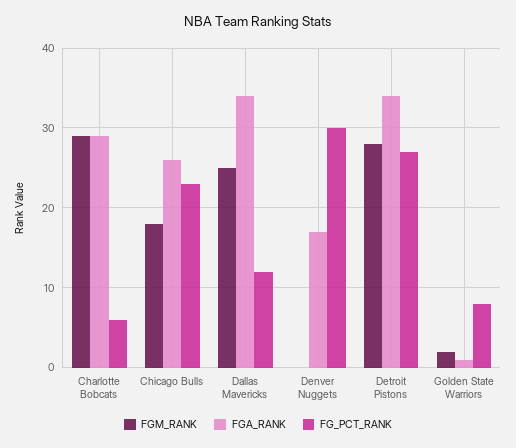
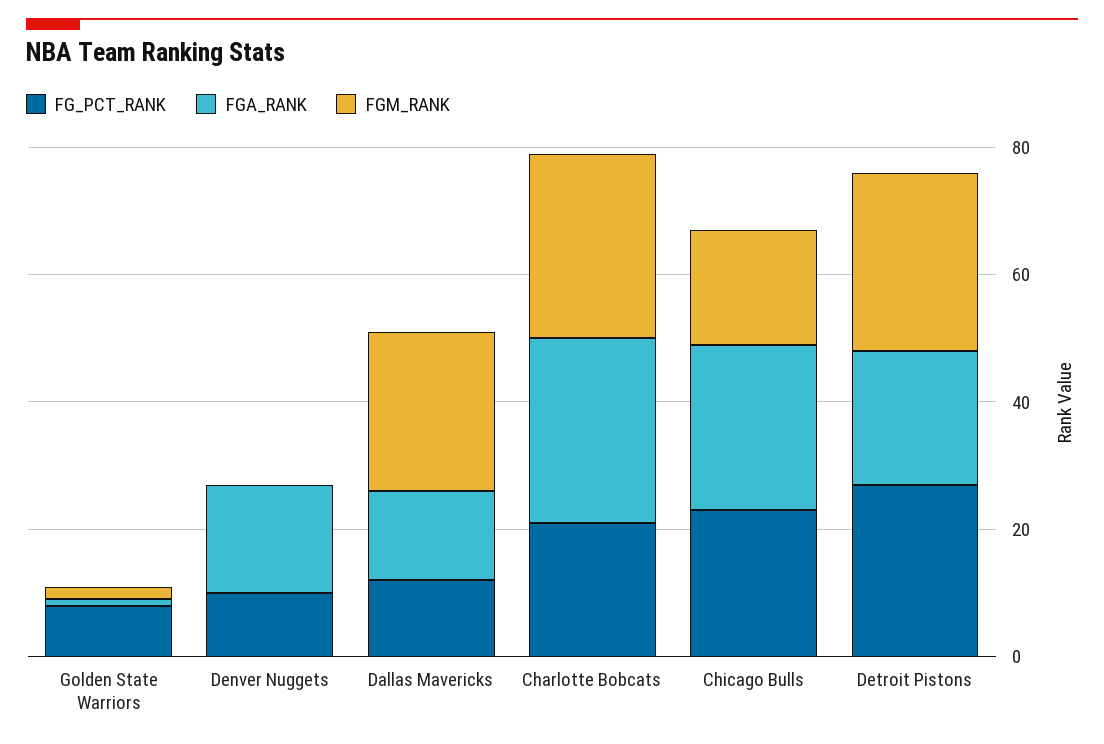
  {
    "FGM_RANK": {
      "Charlotte Bobcats": 29,
      "Chicago Bulls": 18,
      "Dallas Mavericks": 25,
      "Denver Nuggets": 0,
      "Detroit Pistons": 28,
      "Golden State Warriors": 2
    },
    "FGA_RANK": {
      "Charlotte Bobcats": 29,
      "Chicago Bulls": 26,
-     "Dallas Mavericks": 34,
+     "Dallas Mavericks": 15,
      "Denver Nuggets": 17,
-     "Detroit Pistons": 34,
+     "Detroit Pistons": 20,
      "Golden State Warriors": 1
    },
    "FG_PCT_RANK": {
-     "Charlotte Bobcats": 6,
+     "Charlotte Bobcats": 20,
      "Chicago Bulls": 23,
      "Dallas Mavericks": 12,
-     "Denver Nuggets": 30,
+     "Denver Nuggets": 10,
      "Detroit Pistons": 27,
      "Golden State Warriors": 8
    }
  }

